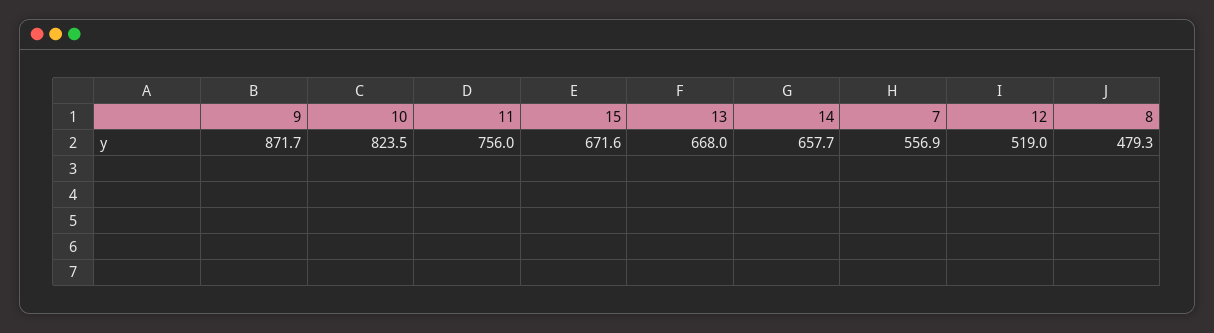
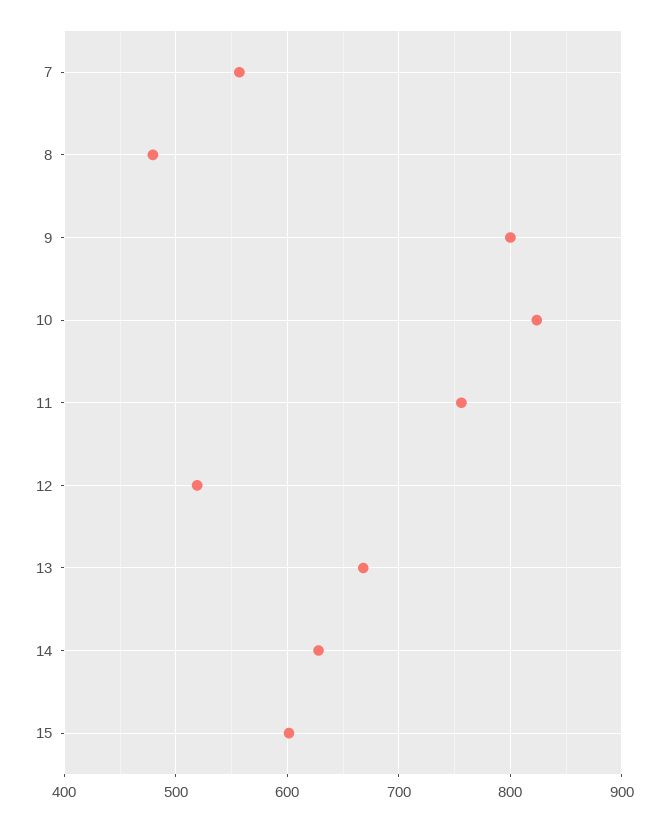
  {
-   "9": 871.7,
+   "9": 800,
    "10": 823.5,
    "11": 756,
-   "15": 671.6,
+   "15": 600,
    "13": 668,
-   "14": 657.7,
+   "14": 630,
    "7": 556.9,
    "12": 519,
    "8": 479.3
  }

